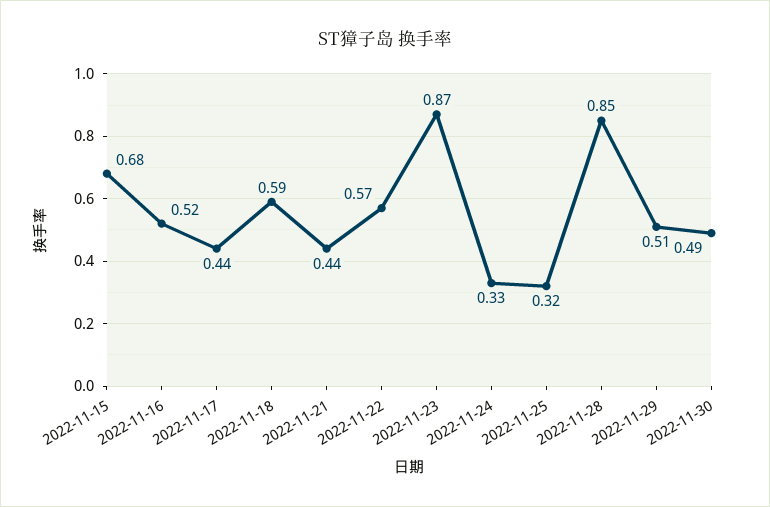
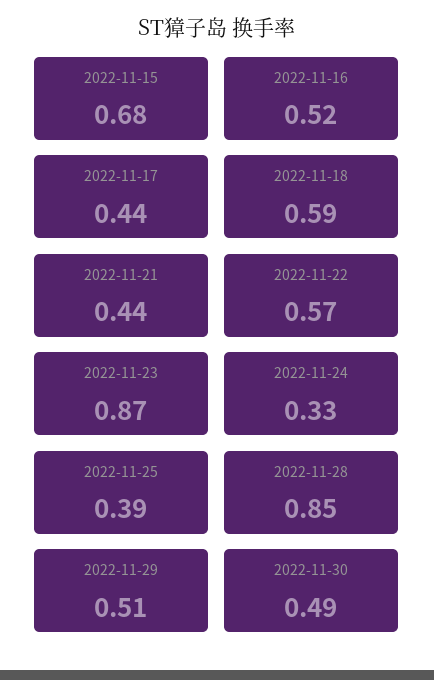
  {
    "2022-11-15": 0.68,
    "2022-11-16": 0.52,
    "2022-11-17": 0.44,
    "2022-11-18": 0.59,
    "2022-11-21": 0.44,
    "2022-11-22": 0.57,
    "2022-11-23": 0.87,
    "2022-11-24": 0.33,
-   "2022-11-25": 0.32,
+   "2022-11-25": 0.39,
    "2022-11-28": 0.85,
    "2022-11-29": 0.51,
    "2022-11-30": 0.49
  }

